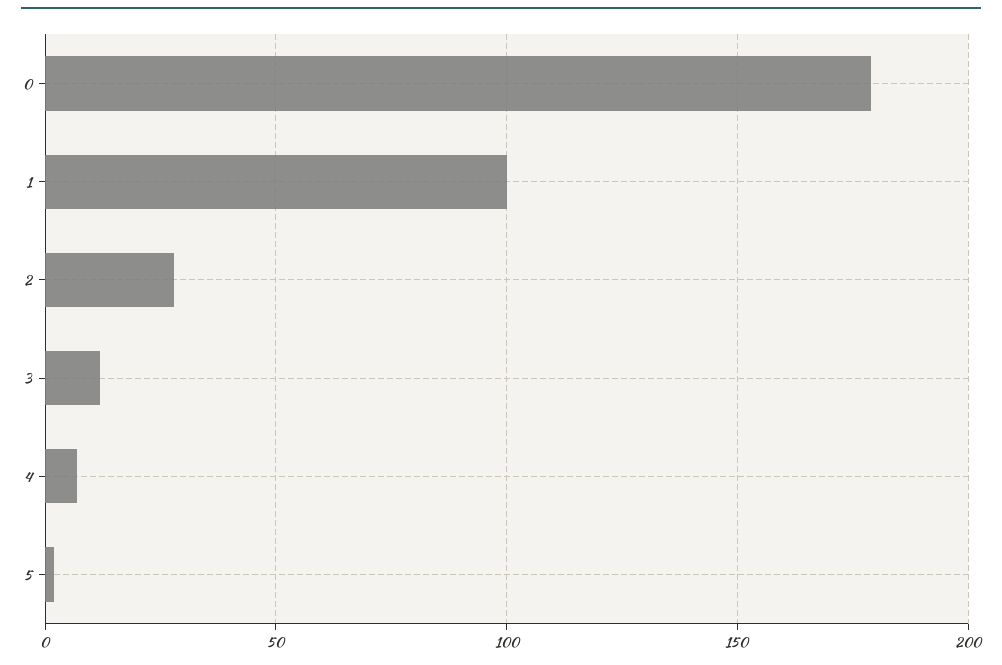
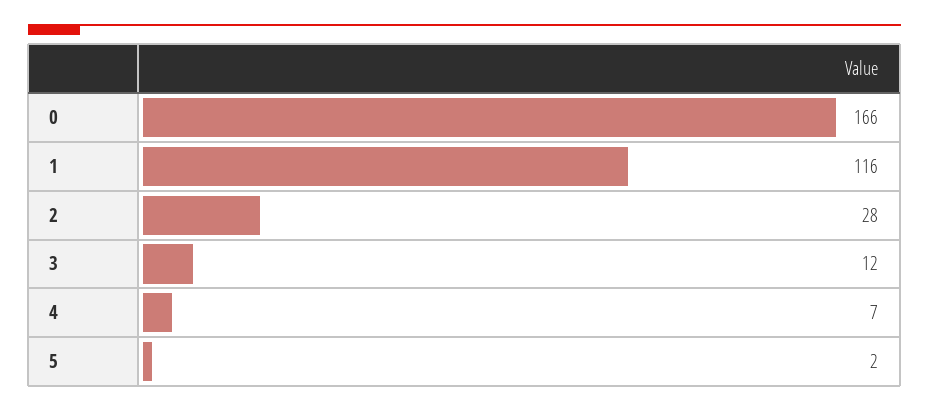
  {
-   "0": 180,
+   "0": 166,
-   "1": 100,
+   "1": 116,
    "2": 28,
    "3": 12,
    "4": 7,
    "5": 2
  }

